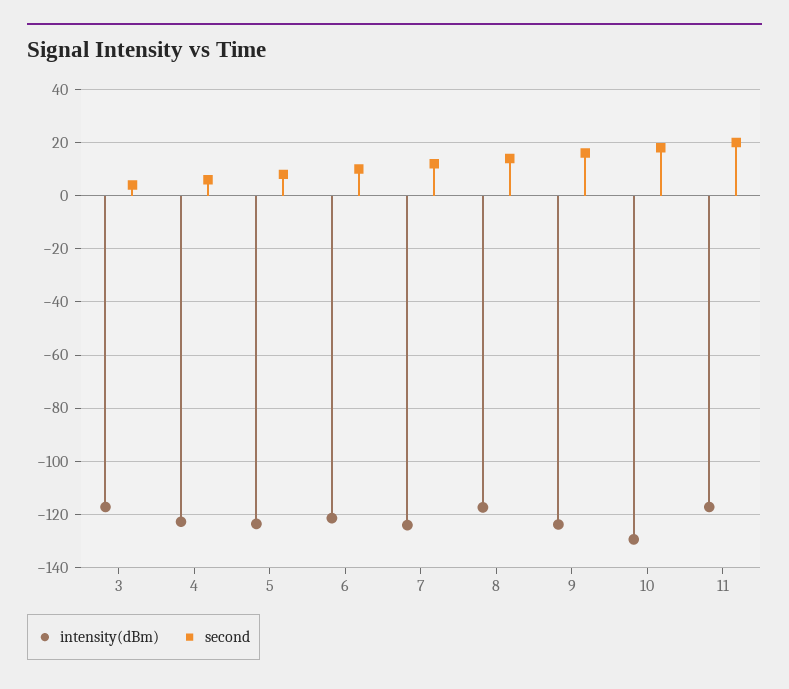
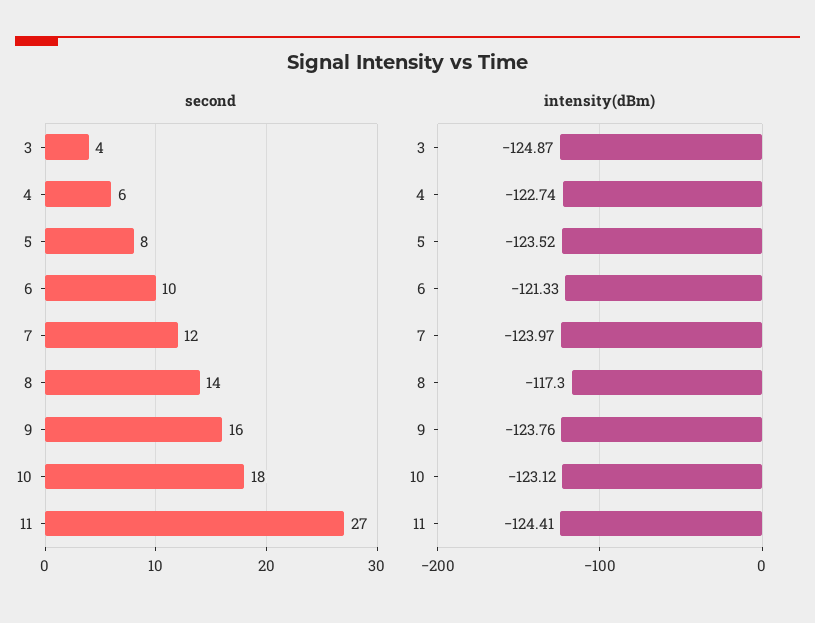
  {
    "intensity(dBm)": {
-     "3": -117.5,
+     "3": -124.87,
      "4": -122.74,
      "5": -123.52,
      "6": -121.33,
      "7": -123.97,
      "8": -117.3,
      "9": -123.76,
-     "10": -130,
+     "10": -123.12,
-     "11": -117.5
+     "11": -124.41
    },
    "second": {
      "3": 4,
      "4": 6,
      "5": 8,
      "6": 10,
      "7": 12,
      "8": 14,
      "9": 16,
      "10": 18,
-     "11": 20
+     "11": 27
    }
  }

